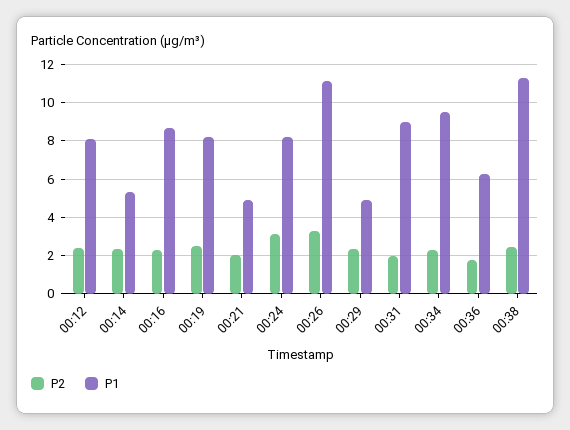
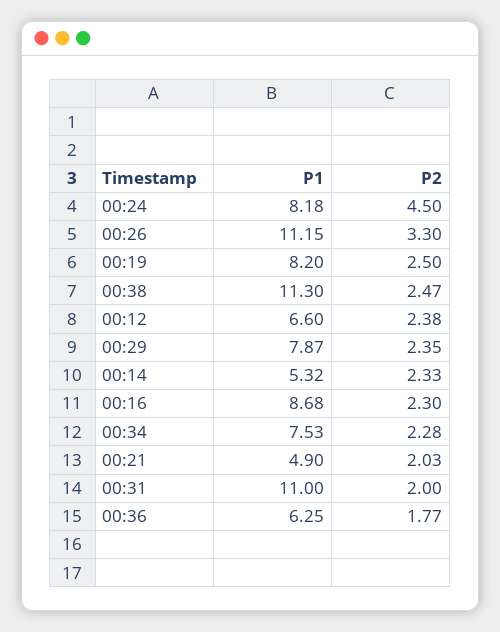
  {
    "P2": {
      "00:12": 2.38,
      "00:14": 2.33,
      "00:16": 2.3,
      "00:19": 2.5,
      "00:21": 2.03,
-     "00:24": 3,
+     "00:24": 4.5,
      "00:26": 3.3,
      "00:29": 2.35,
      "00:31": 2,
      "00:34": 2.28,
      "00:36": 1.77,
      "00:38": 2.47
    },
    "P1": {
-     "00:12": 8,
+     "00:12": 6.6,
      "00:14": 5.32,
      "00:16": 8.68,
      "00:19": 8.2,
      "00:21": 4.9,
      "00:24": 8.18,
      "00:26": 11.15,
-     "00:29": 5,
+     "00:29": 7.87,
-     "00:31": 9,
+     "00:31": 11,
-     "00:34": 9.5,
+     "00:34": 7.53,
      "00:36": 6.25,
      "00:38": 11.3
    }
  }

